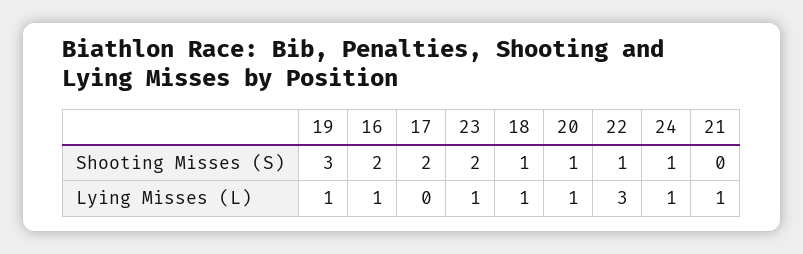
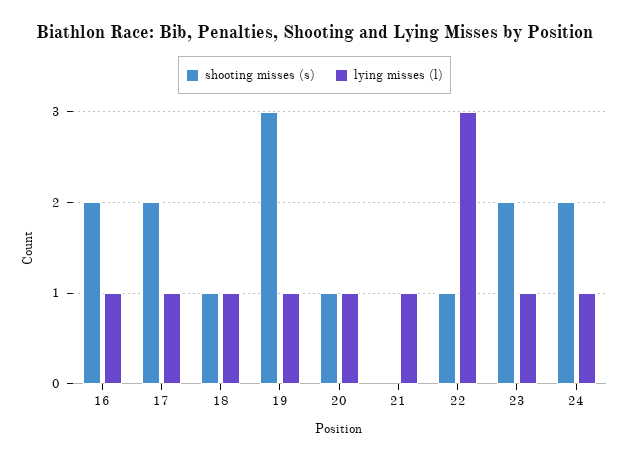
  {
    "Shooting Misses (S)": {
      "19": 3,
      "16": 2,
      "17": 2,
      "23": 2,
      "18": 1,
      "20": 1,
      "22": 1,
-     "24": 1,
+     "24": 2,
      "21": 0
    },
    "Lying Misses (L)": {
      "19": 1,
      "16": 1,
-     "17": 0,
+     "17": 1,
      "23": 1,
      "18": 1,
      "20": 1,
      "22": 3,
      "24": 1,
      "21": 1
    }
  }

